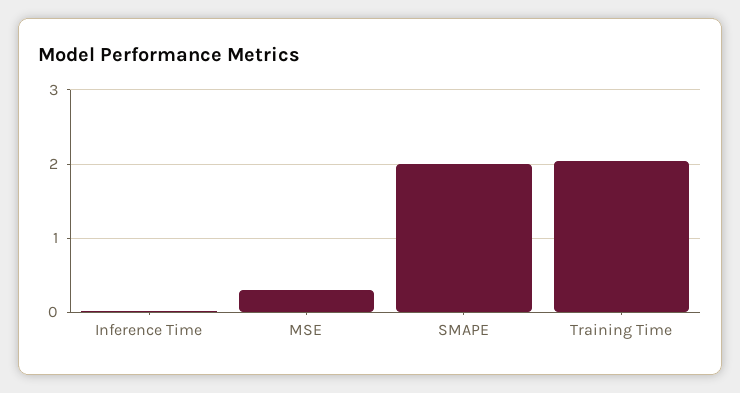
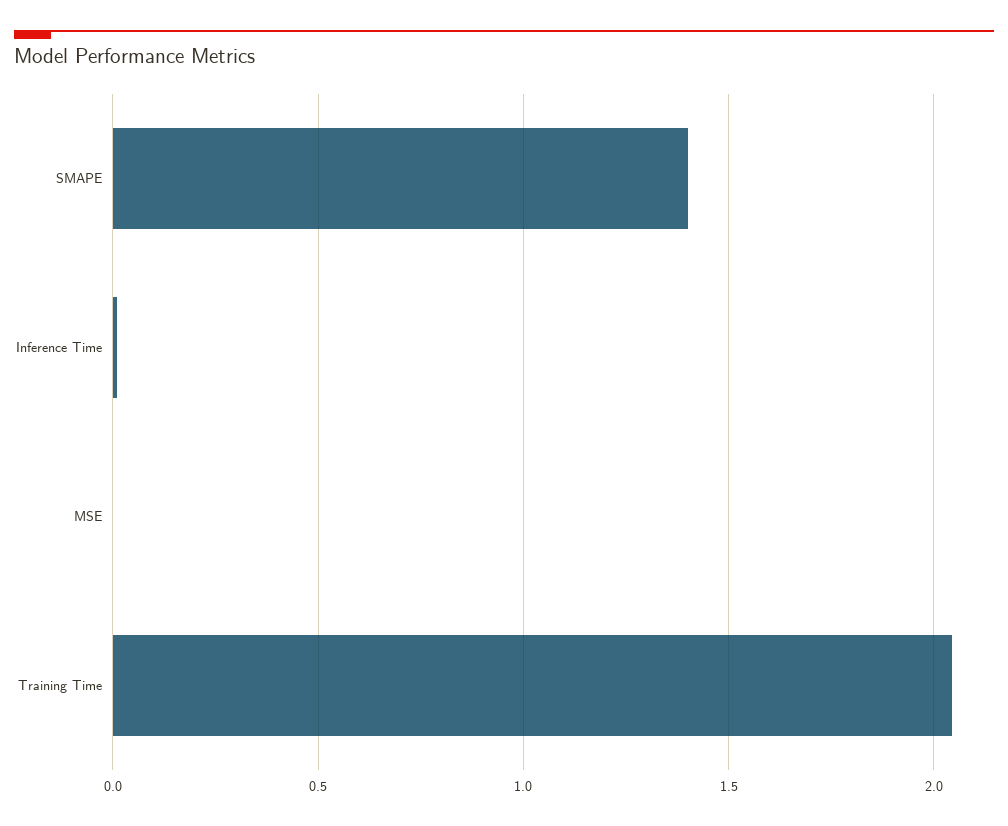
  {
    "Inference Time": 0,
-   "MSE": 0.3,
+   "MSE": 0,
-   "SMAPE": 2,
+   "SMAPE": 1.4,
    "Training Time": 2.05
  }

